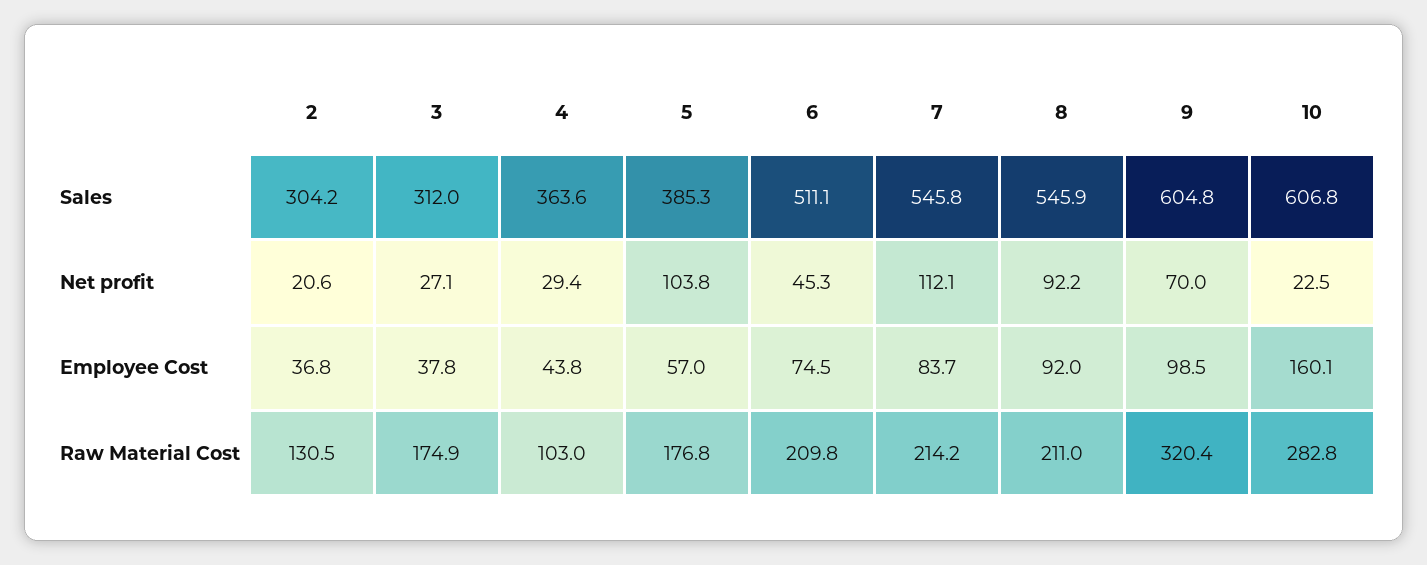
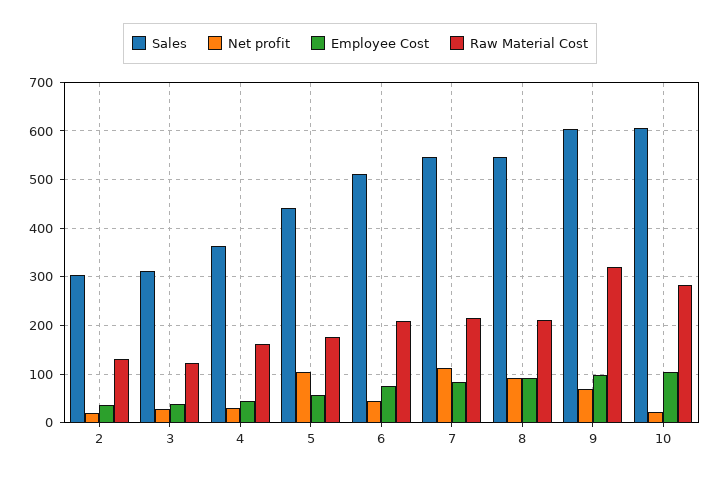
  {
    "Sales": {
      "2": 304.2,
      "3": 312,
      "4": 363.6,
-     "5": 385.3,
+     "5": 440,
      "6": 511.1,
      "7": 545.8,
      "8": 545.9,
      "9": 604.8,
      "10": 606.8
    },
    "Net profit": {
      "2": 20.6,
      "3": 27.1,
      "4": 29.4,
      "5": 103.8,
      "6": 45.3,
      "7": 112.1,
      "8": 92.2,
      "9": 70,
      "10": 22.5
    },
    "Employee Cost": {
      "2": 36.8,
      "3": 37.8,
      "4": 43.8,
      "5": 57,
      "6": 74.5,
      "7": 83.7,
      "8": 92,
      "9": 98.5,
-     "10": 160.1
+     "10": 100
    },
    "Raw Material Cost": {
      "2": 130.5,
-     "3": 174.9,
+     "3": 120,
-     "4": 103,
+     "4": 160,
      "5": 176.8,
      "6": 209.8,
      "7": 214.2,
      "8": 211,
      "9": 320.4,
      "10": 282.8
    }
  }

